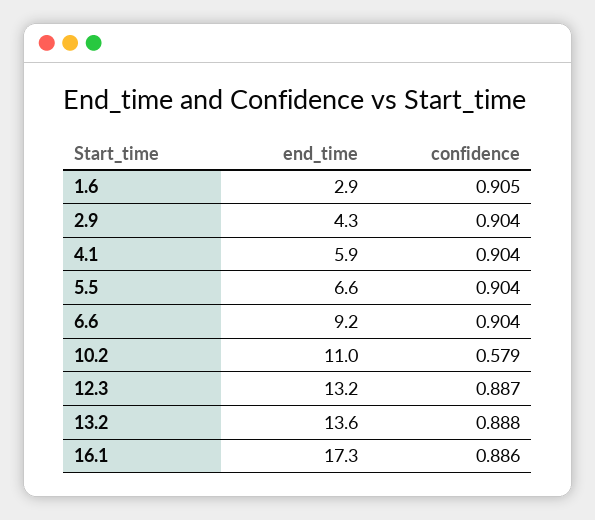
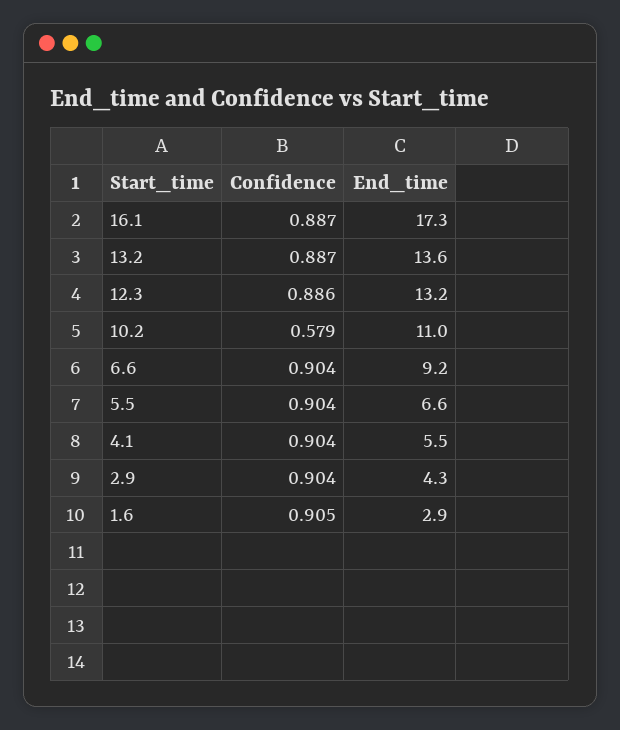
  {
    "end_time": {
      "1.6": 2.9,
      "2.9": 4.3,
-     "4.1": 5.9,
+     "4.1": 5.5,
      "5.5": 6.6,
      "6.6": 9.2,
      "10.2": 11,
      "12.3": 13.2,
      "13.2": 13.6,
      "16.1": 17.3
    },
    "confidence": {
      "1.6": 0.905,
      "2.9": 0.904,
      "4.1": 0.904,
      "5.5": 0.904,
      "6.6": 0.904,
      "10.2": 0.579,
-     "12.3": 0.887,
+     "12.3": 0.886,
-     "13.2": 0.888,
+     "13.2": 0.887,
-     "16.1": 0.886
+     "16.1": 0.887
    }
  }

